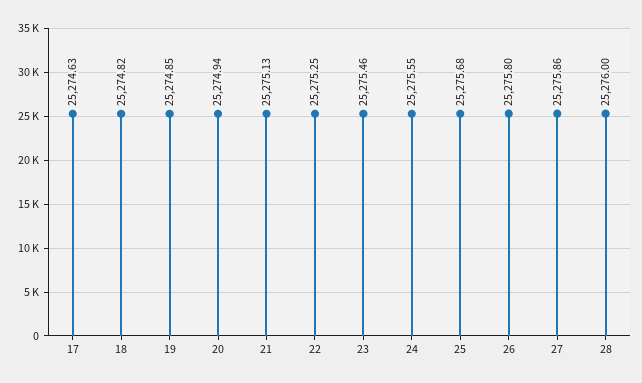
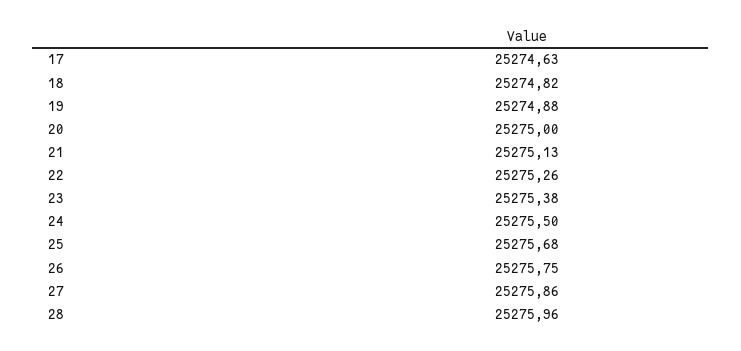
  {
    "17": 25274.63,
    "18": 25274.82,
-   "19": 25274.85,
+   "19": 25274.88,
-   "20": 25274.94,
+   "20": 25275,
    "21": 25275.13,
-   "22": 25275.25,
+   "22": 25275.26,
-   "23": 25275.46,
+   "23": 25275.38,
-   "24": 25275.55,
+   "24": 25275.5,
    "25": 25275.68,
-   "26": 25275.8,
+   "26": 25275.75,
    "27": 25275.86,
-   "28": 25276
+   "28": 25275.96
  }

